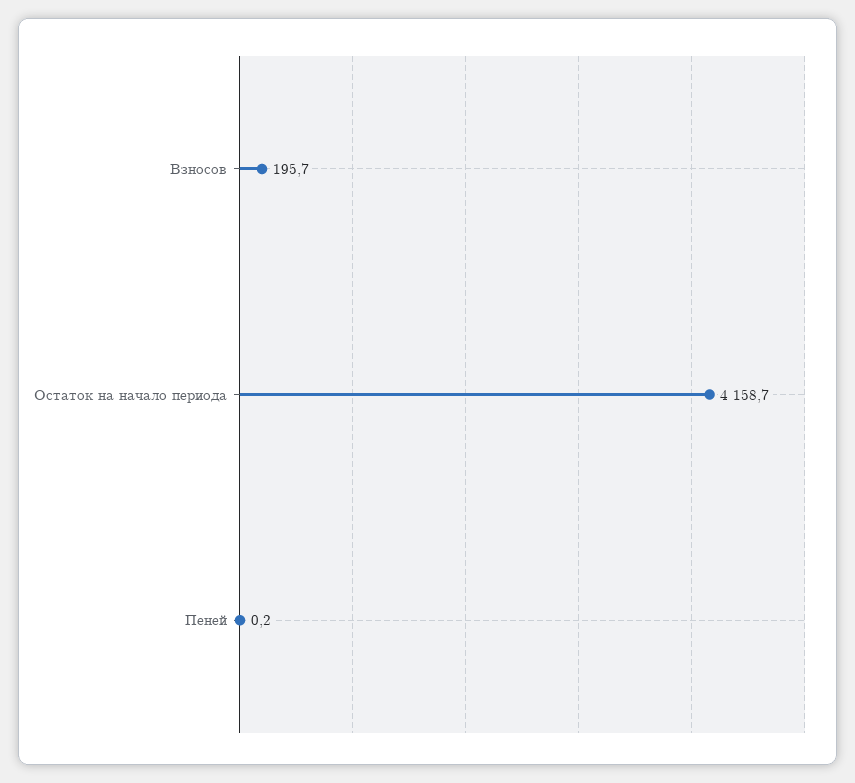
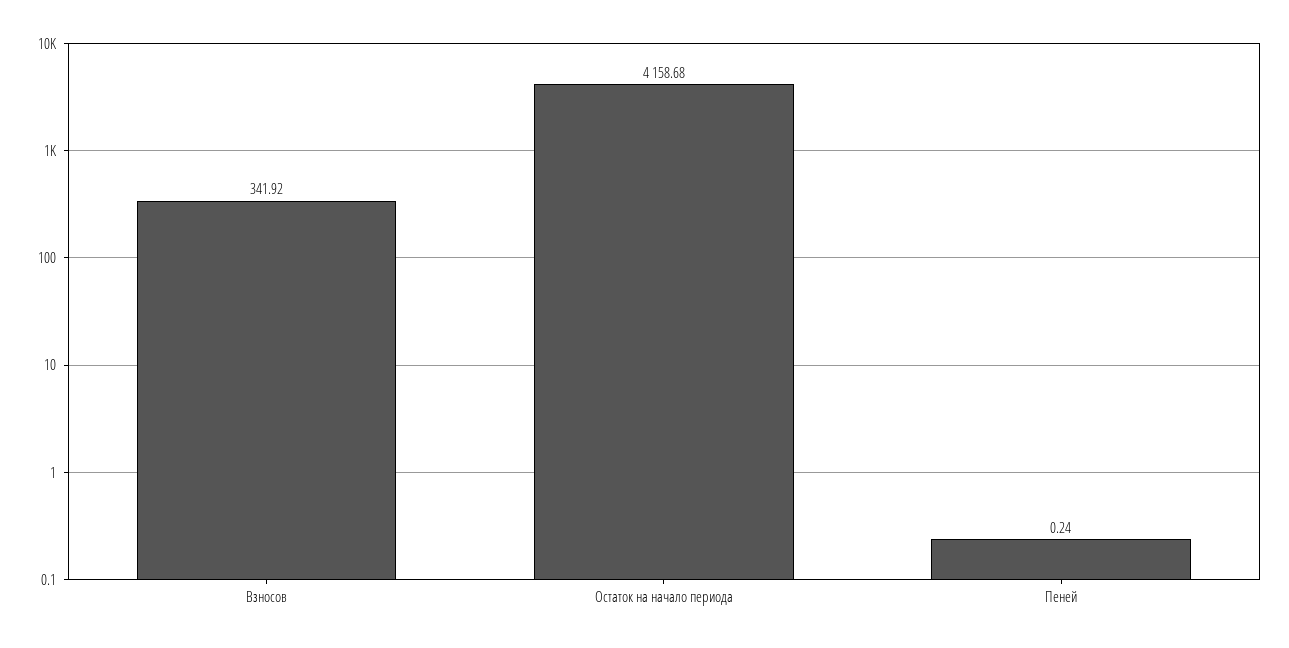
  {
-   "Взносов": 195.7,
+   "Взносов": 341.92,
    "Остаток на начало периода": 4158.68,
    "Пеней": 0.24
  }

